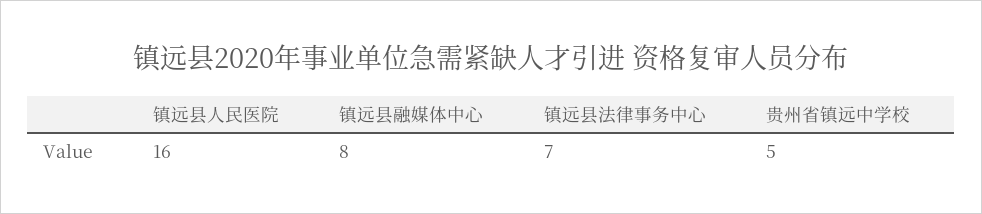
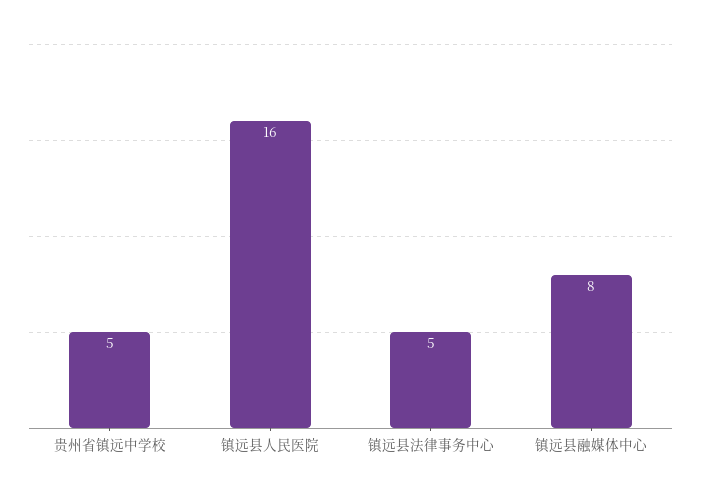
  {
    "镇远县人民医院": 16,
    "镇远县融媒体中心": 8,
-   "镇远县法律事务中心": 7,
+   "镇远县法律事务中心": 5,
    "贵州省镇远中学校": 5
  }

